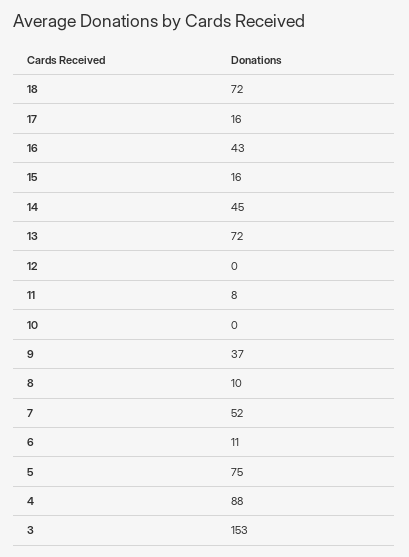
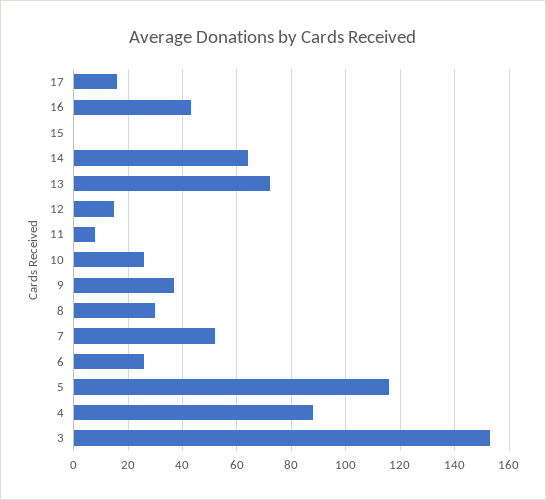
  {
-   "18": 72,
    "17": 16,
    "16": 43,
-   "15": 16,
+   "15": 0,
-   "14": 45,
+   "14": 65,
    "13": 72,
-   "12": 0,
+   "12": 15,
    "11": 8,
-   "10": 0,
+   "10": 25,
    "9": 37,
-   "8": 10,
+   "8": 30,
    "7": 52,
-   "6": 11,
+   "6": 25,
-   "5": 75,
+   "5": 115,
    "4": 88,
    "3": 153
  }

